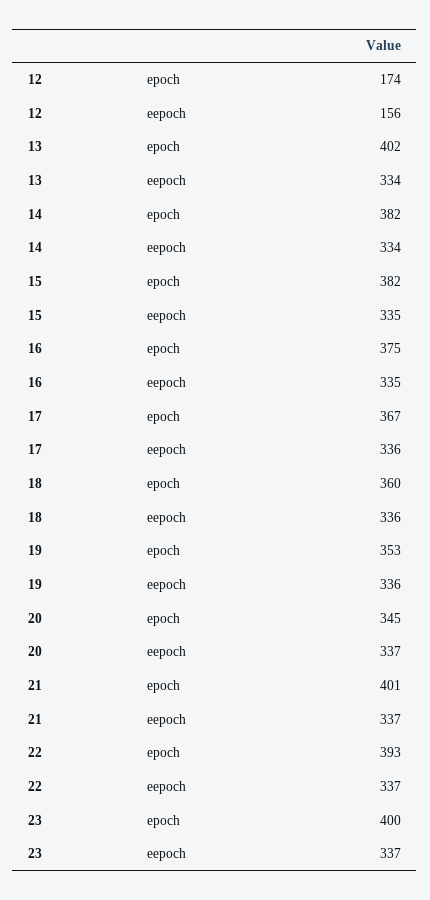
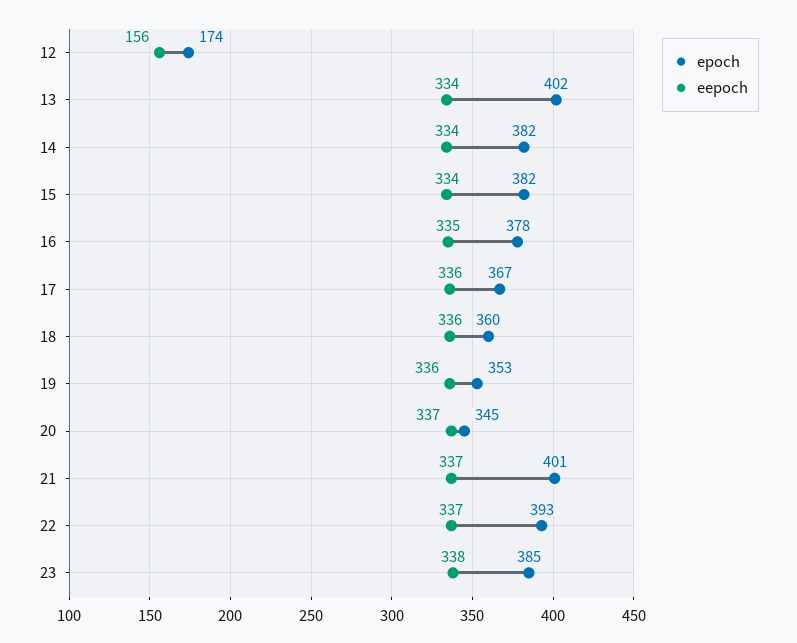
  {
    "epoch": {
      "12": 174,
      "13": 402,
      "14": 382,
      "15": 382,
-     "16": 375,
+     "16": 378,
      "17": 367,
      "18": 360,
      "19": 353,
      "20": 345,
      "21": 401,
      "22": 393,
-     "23": 400
+     "23": 385
    },
    "eepoch": {
      "12": 156,
      "13": 334,
      "14": 334,
-     "15": 335,
+     "15": 334,
      "16": 335,
      "17": 336,
      "18": 336,
      "19": 336,
      "20": 337,
      "21": 337,
      "22": 337,
-     "23": 337
+     "23": 338
    }
  }

